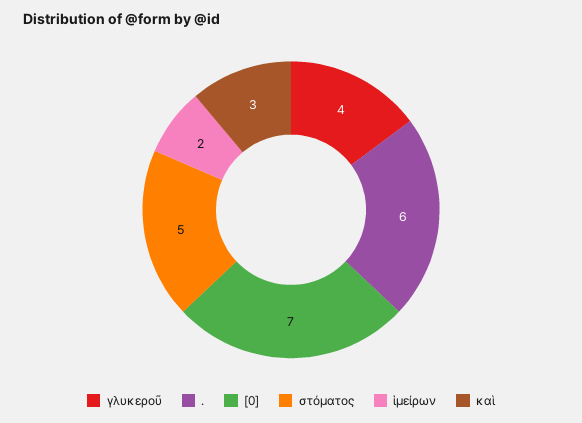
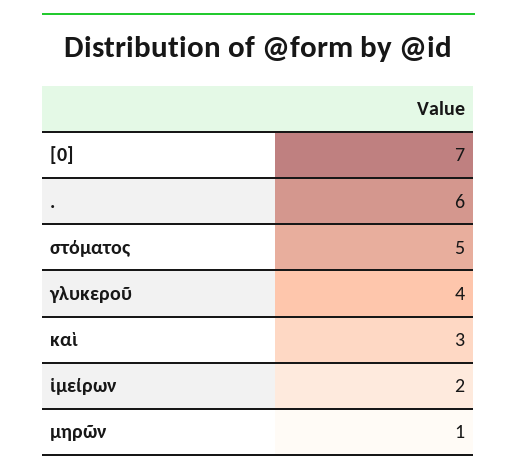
  {
    "γλυκεροῦ": 4,
    ".": 6,
    "[0]": 7,
    "στόματος": 5,
    "ἱμείρων": 2,
-   "καὶ": 3
+   "καὶ": 3,
+   "μηρῶν": 1
  }

